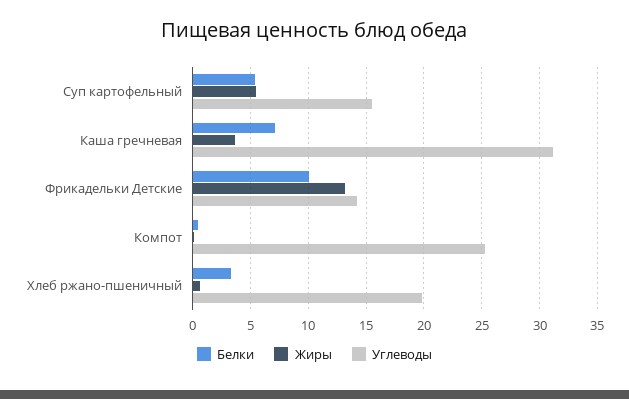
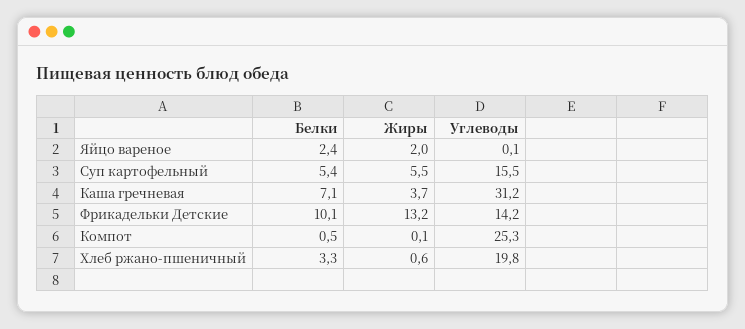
  {
    "Белки": {
      "Суп картофельный": 5.4,
      "Каша гречневая": 7.1,
      "Фрикадельки Детские": 10.1,
      "Компот": 0.5,
-     "Хлеб ржано-пшеничный": 3.3
+     "Хлеб ржано-пшеничный": 3.3,
+     "Яйцо вареное": 2.4
    },
    "Жиры": {
      "Суп картофельный": 5.5,
      "Каша гречневая": 3.7,
      "Фрикадельки Детские": 13.2,
      "Компот": 0.1,
-     "Хлеб ржано-пшеничный": 0.6
+     "Хлеб ржано-пшеничный": 0.6,
+     "Яйцо вареное": 2
    },
    "Углеводы": {
      "Суп картофельный": 15.5,
      "Каша гречневая": 31.2,
      "Фрикадельки Детские": 14.2,
      "Компот": 25.3,
-     "Хлеб ржано-пшеничный": 19.8
+     "Хлеб ржано-пшеничный": 19.8,
+     "Яйцо вареное": 0.1
    }
  }

